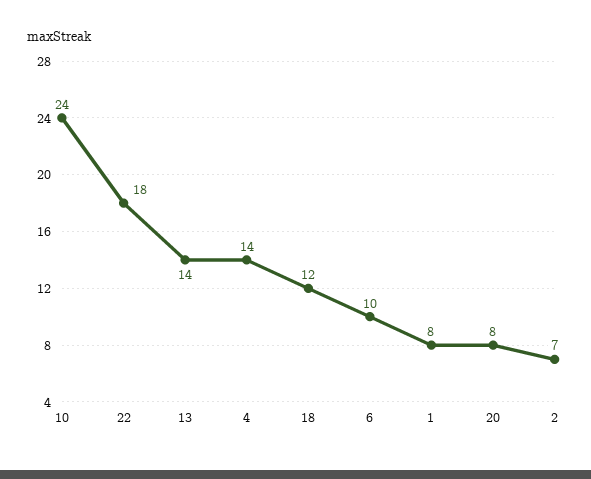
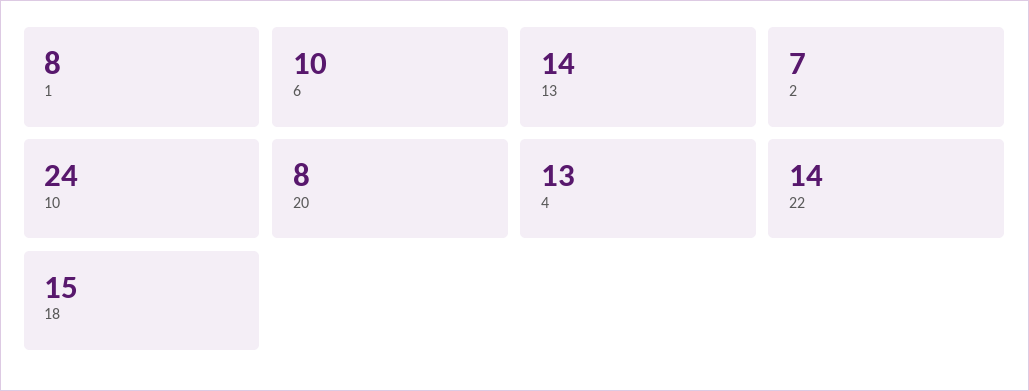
  {
    "10": 24,
-   "22": 18,
+   "22": 14,
    "13": 14,
-   "4": 14,
+   "4": 13,
-   "18": 12,
+   "18": 15,
    "6": 10,
    "1": 8,
    "20": 8,
    "2": 7
  }

